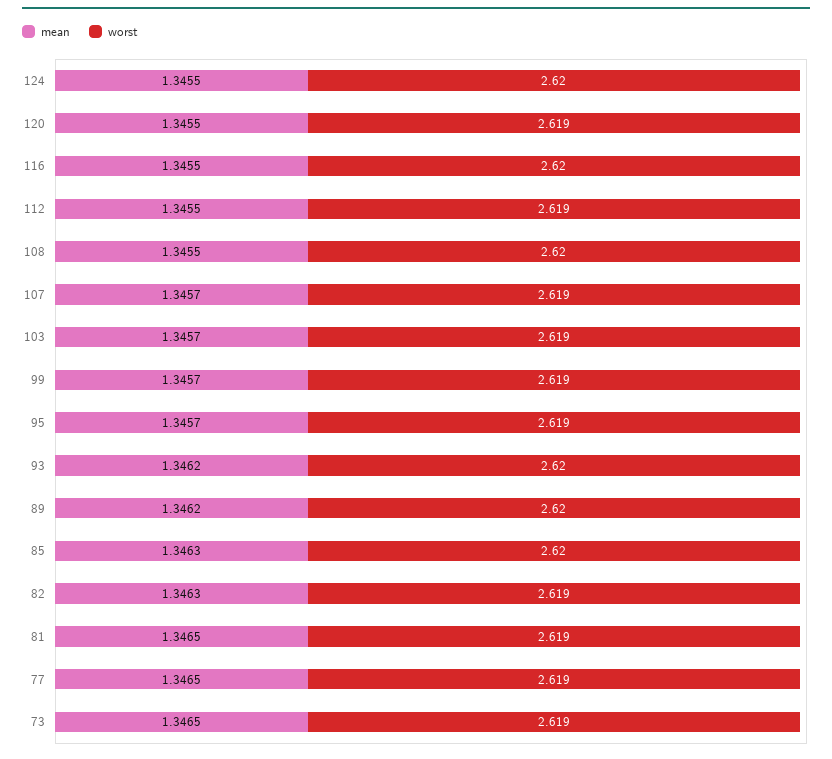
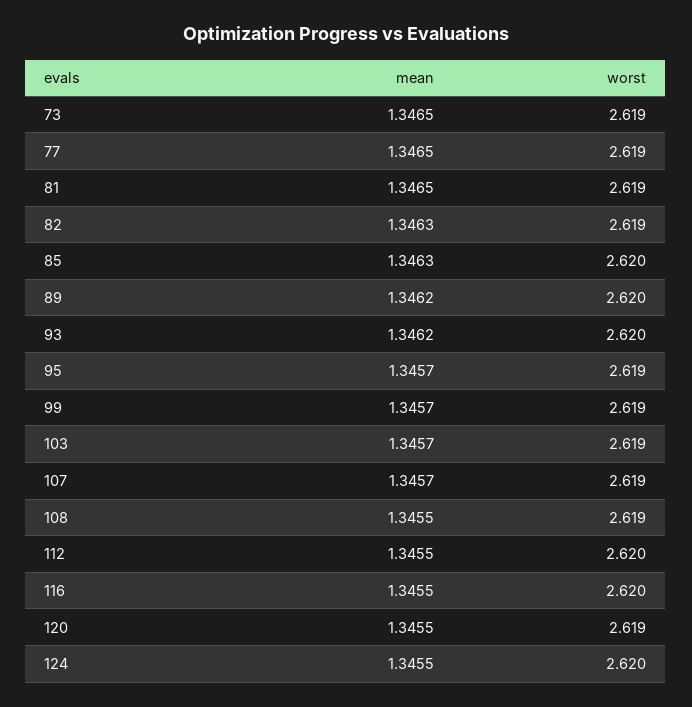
  {
    "mean": {
      "124": 1.3455,
      "120": 1.3455,
      "116": 1.3455,
      "112": 1.3455,
      "108": 1.3455,
      "107": 1.3457,
      "103": 1.3457,
      "99": 1.3457,
      "95": 1.3457,
      "93": 1.3462,
      "89": 1.3462,
      "85": 1.3463,
      "82": 1.3463,
      "81": 1.3465,
      "77": 1.3465,
      "73": 1.3465
    },
    "worst": {
      "124": 2.62,
      "120": 2.619,
      "116": 2.62,
-     "112": 2.619,
+     "112": 2.62,
-     "108": 2.62,
+     "108": 2.619,
      "107": 2.619,
      "103": 2.619,
      "99": 2.619,
      "95": 2.619,
      "93": 2.62,
      "89": 2.62,
      "85": 2.62,
      "82": 2.619,
      "81": 2.619,
      "77": 2.619,
      "73": 2.619
    }
  }

